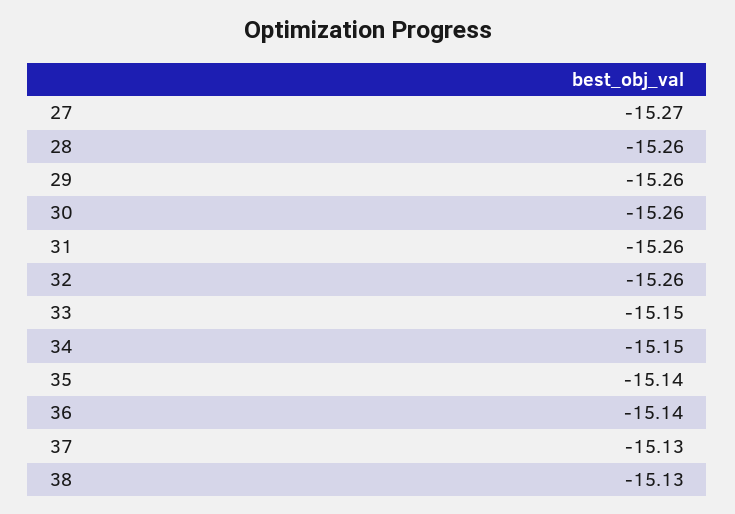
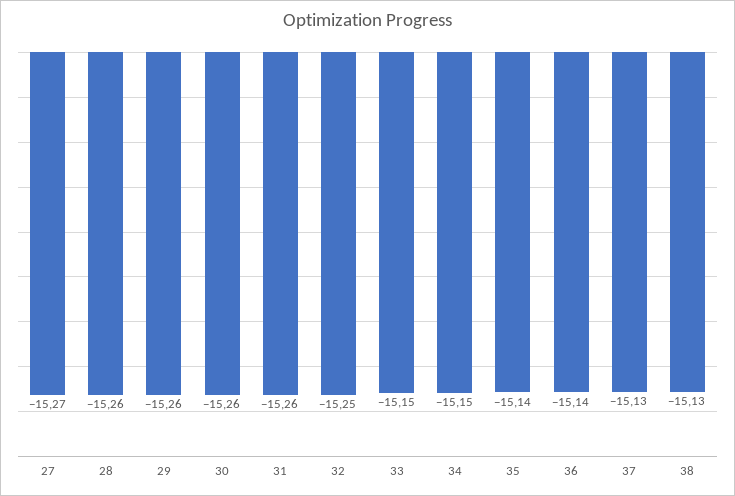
  {
    "27": -15.27,
    "28": -15.26,
    "29": -15.26,
    "30": -15.26,
    "31": -15.26,
-   "32": -15.26,
+   "32": -15.25,
    "33": -15.15,
    "34": -15.15,
    "35": -15.14,
    "36": -15.14,
    "37": -15.13,
    "38": -15.13
  }

